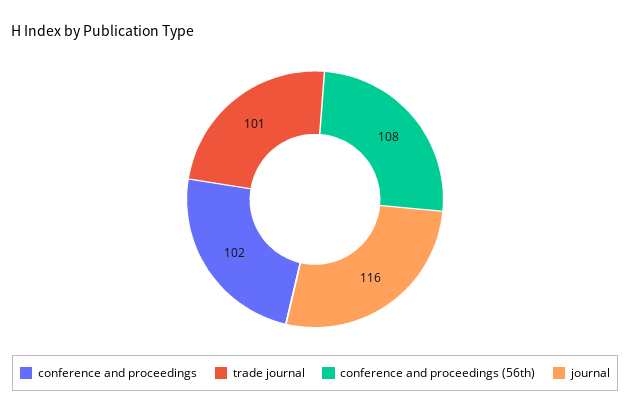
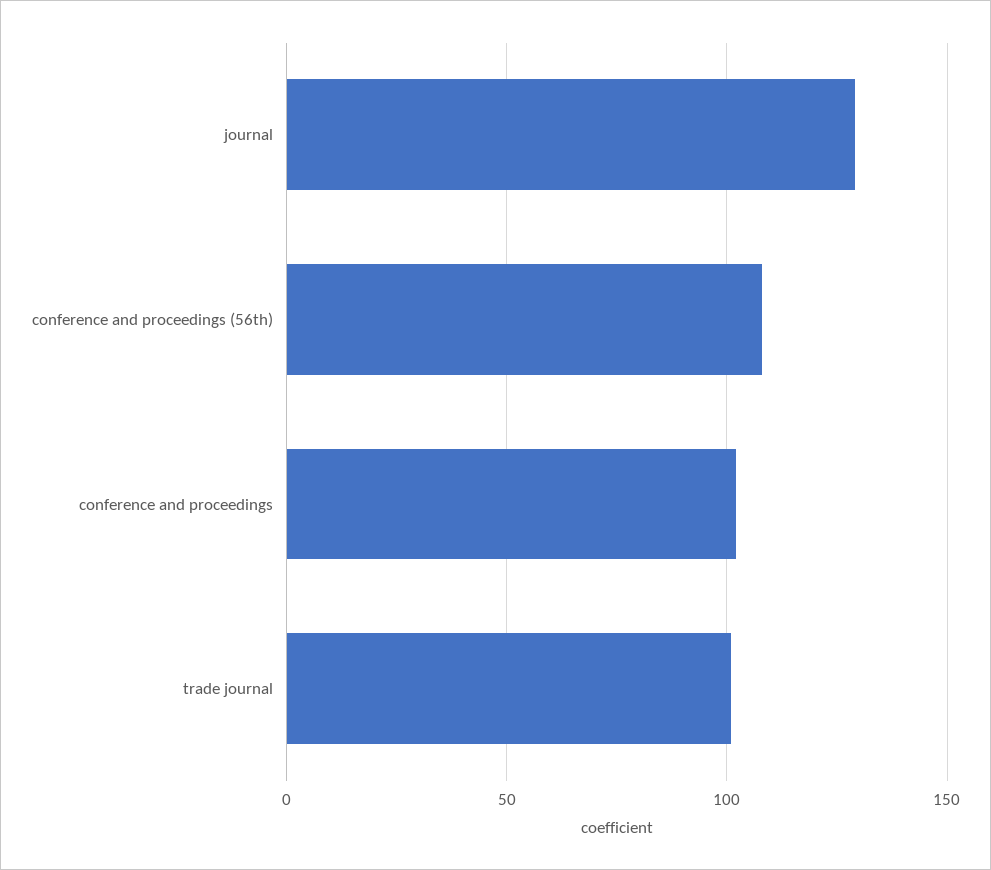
  {
    "conference and proceedings": 102,
    "trade journal": 101,
    "conference and proceedings (56th)": 108,
-   "journal": 116
+   "journal": 130
  }

